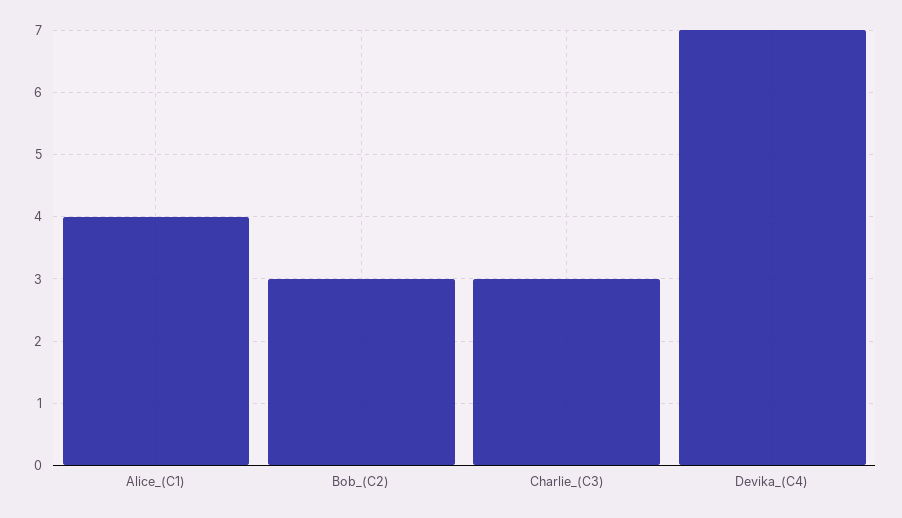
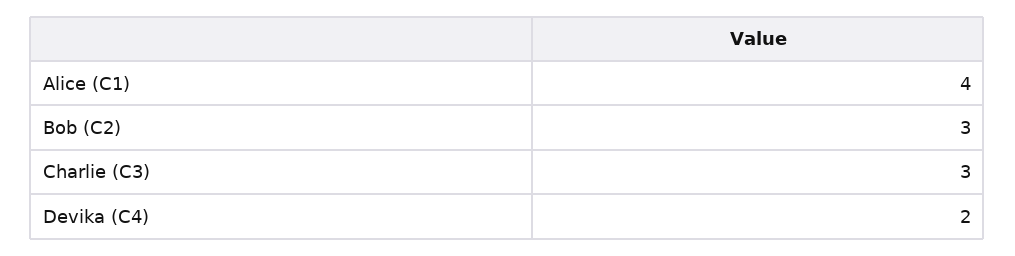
  {
    "Alice_(C1)": 4,
    "Bob_(C2)": 3,
    "Charlie_(C3)": 3,
-   "Devika_(C4)": 7
+   "Devika_(C4)": 2
  }

